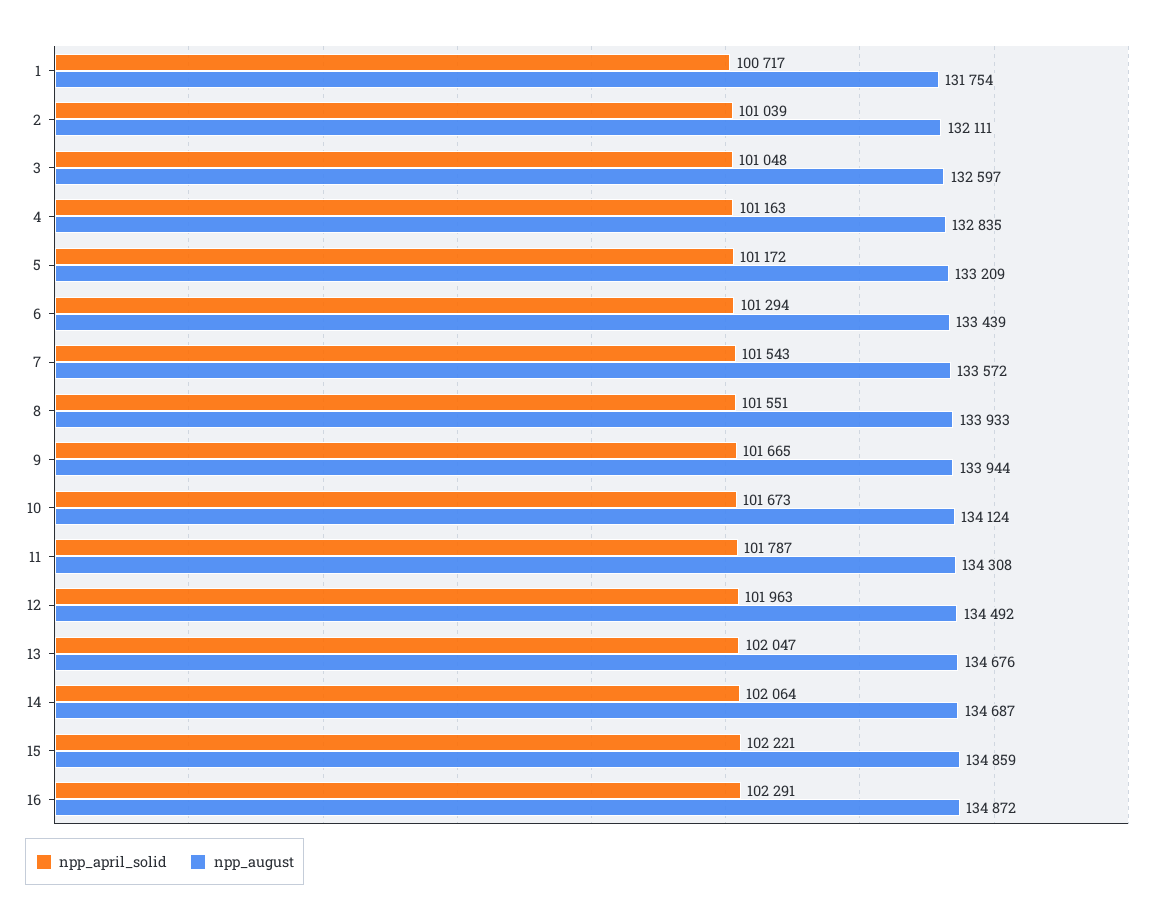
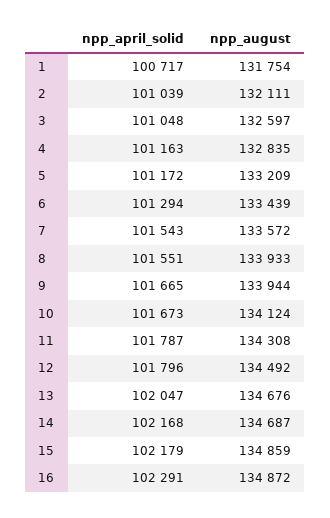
  {
    "npp_april_solid": {
      "1": 100717,
      "2": 101039,
      "3": 101048,
      "4": 101163,
      "5": 101172,
      "6": 101294,
      "7": 101543,
      "8": 101551,
      "9": 101665,
      "10": 101673,
      "11": 101787,
-     "12": 101963,
+     "12": 101796,
      "13": 102047,
-     "14": 102064,
+     "14": 102168,
-     "15": 102221,
+     "15": 102179,
      "16": 102291
    },
    "npp_august": {
      "1": 131754,
      "2": 132111,
      "3": 132597,
      "4": 132835,
      "5": 133209,
      "6": 133439,
      "7": 133572,
      "8": 133933,
      "9": 133944,
      "10": 134124,
      "11": 134308,
      "12": 134492,
      "13": 134676,
      "14": 134687,
      "15": 134859,
      "16": 134872
    }
  }

